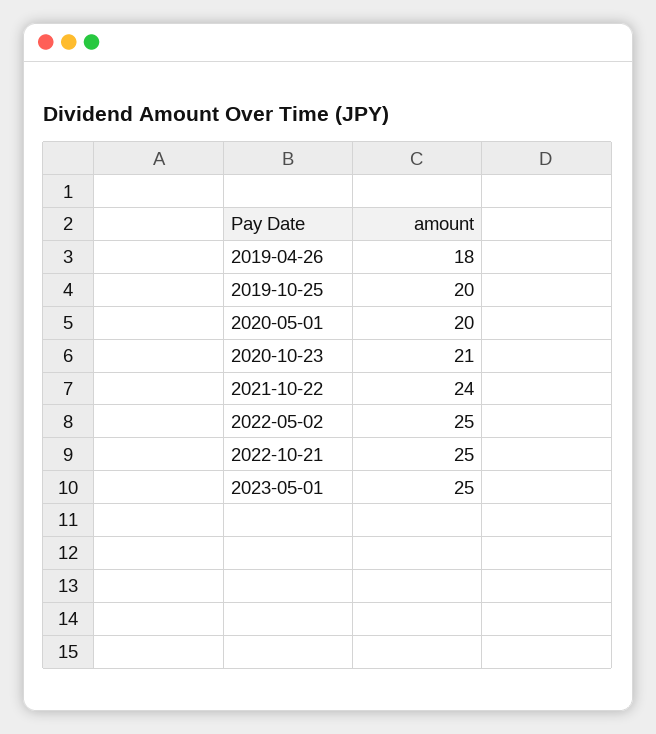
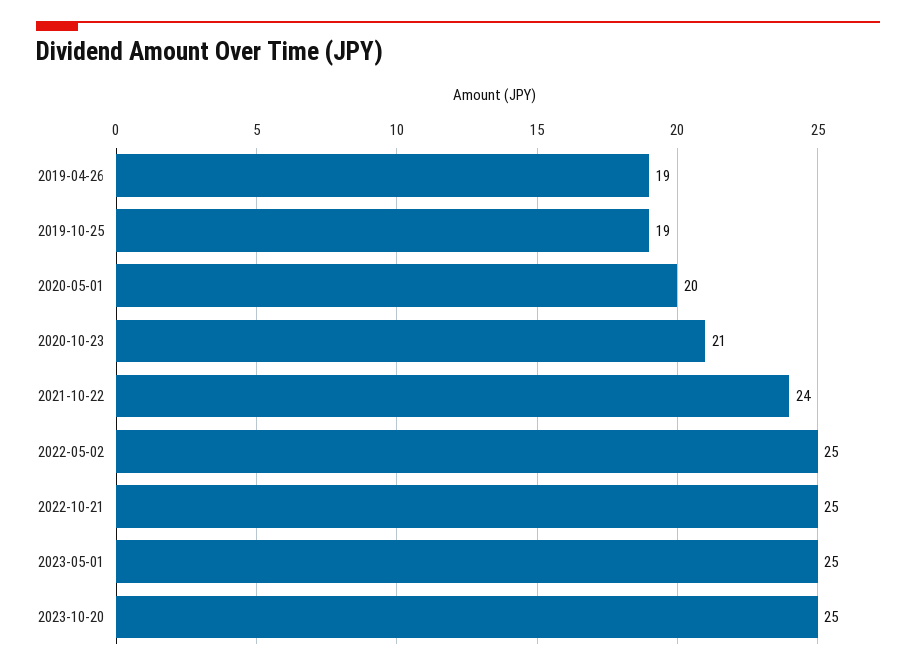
  {
-   "2019-04-26": 18,
+   "2019-04-26": 19,
-   "2019-10-25": 20,
+   "2019-10-25": 19,
    "2020-05-01": 20,
    "2020-10-23": 21,
    "2021-10-22": 24,
    "2022-05-02": 25,
    "2022-10-21": 25,
-   "2023-05-01": 25
+   "2023-05-01": 25,
+   "2023-10-20": 25
  }

